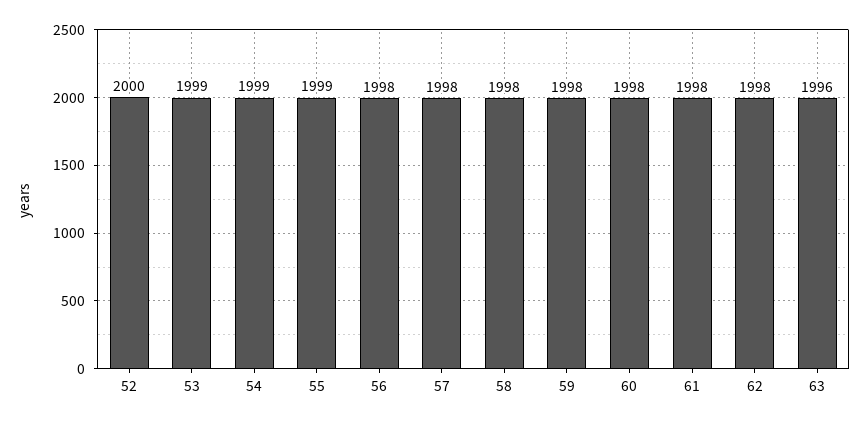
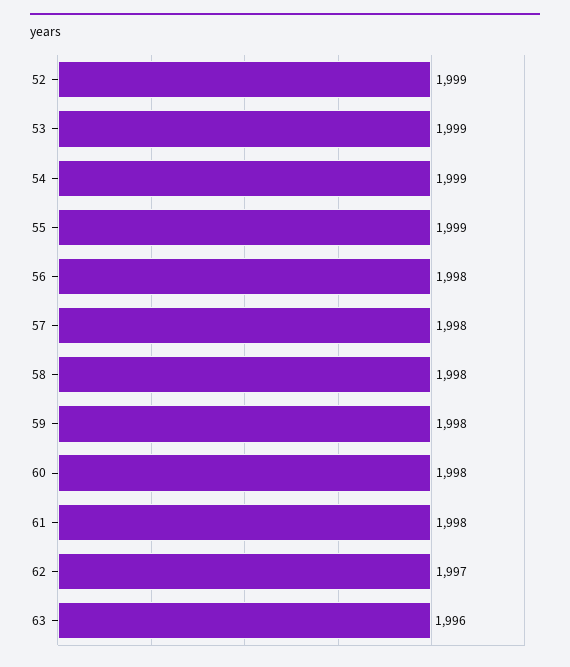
  {
-   "52": 2000,
+   "52": 1999,
    "53": 1999,
    "54": 1999,
    "55": 1999,
    "56": 1998,
    "57": 1998,
    "58": 1998,
    "59": 1998,
    "60": 1998,
    "61": 1998,
-   "62": 1998,
+   "62": 1997,
    "63": 1996
  }

